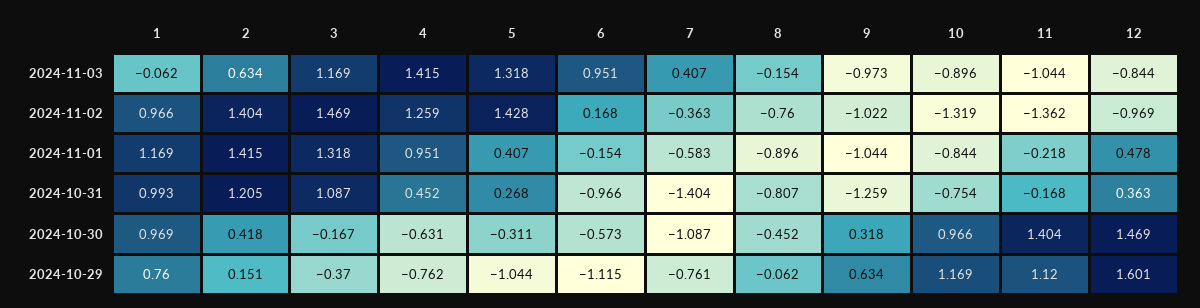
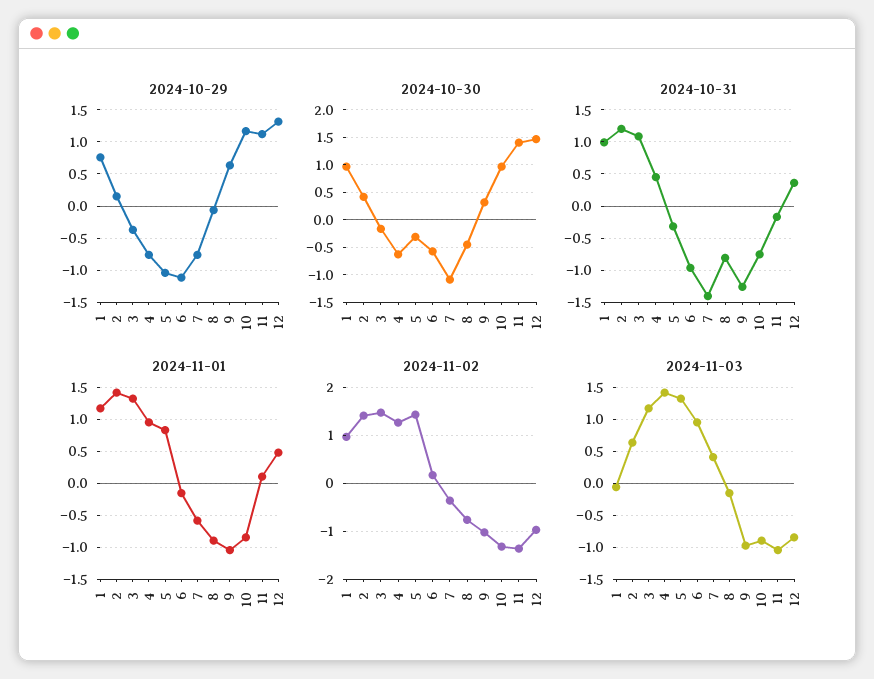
  {
    "2024-11-03": {
      "1": -0.062,
      "2": 0.634,
      "3": 1.169,
      "4": 1.415,
      "5": 1.318,
      "6": 0.951,
      "7": 0.407,
      "8": -0.154,
      "9": -0.973,
      "10": -0.896,
      "11": -1.044,
      "12": -0.844
    },
    "2024-11-02": {
      "1": 0.966,
      "2": 1.404,
      "3": 1.469,
      "4": 1.259,
      "5": 1.428,
      "6": 0.168,
      "7": -0.363,
      "8": -0.76,
      "9": -1.022,
      "10": -1.319,
      "11": -1.362,
      "12": -0.969
    },
    "2024-11-01": {
      "1": 1.169,
      "2": 1.415,
      "3": 1.318,
      "4": 0.951,
-     "5": 0.407,
+     "5": 0.8,
      "6": -0.154,
      "7": -0.583,
      "8": -0.896,
      "9": -1.044,
      "10": -0.844,
-     "11": -0.218,
+     "11": 0.1,
      "12": 0.478
    },
    "2024-10-31": {
      "1": 0.993,
      "2": 1.205,
      "3": 1.087,
      "4": 0.452,
-     "5": 0.268,
+     "5": -0.3,
      "6": -0.966,
      "7": -1.404,
      "8": -0.807,
      "9": -1.259,
      "10": -0.754,
      "11": -0.168,
      "12": 0.363
    },
    "2024-10-30": {
      "1": 0.969,
      "2": 0.418,
      "3": -0.167,
      "4": -0.631,
      "5": -0.311,
      "6": -0.573,
      "7": -1.087,
      "8": -0.452,
      "9": 0.318,
      "10": 0.966,
      "11": 1.404,
      "12": 1.469
    },
    "2024-10-29": {
      "1": 0.76,
      "2": 0.151,
      "3": -0.37,
      "4": -0.762,
      "5": -1.044,
      "6": -1.115,
      "7": -0.761,
      "8": -0.062,
      "9": 0.634,
      "10": 1.169,
      "11": 1.12,
-     "12": 1.601
+     "12": 1.3
    }
  }

